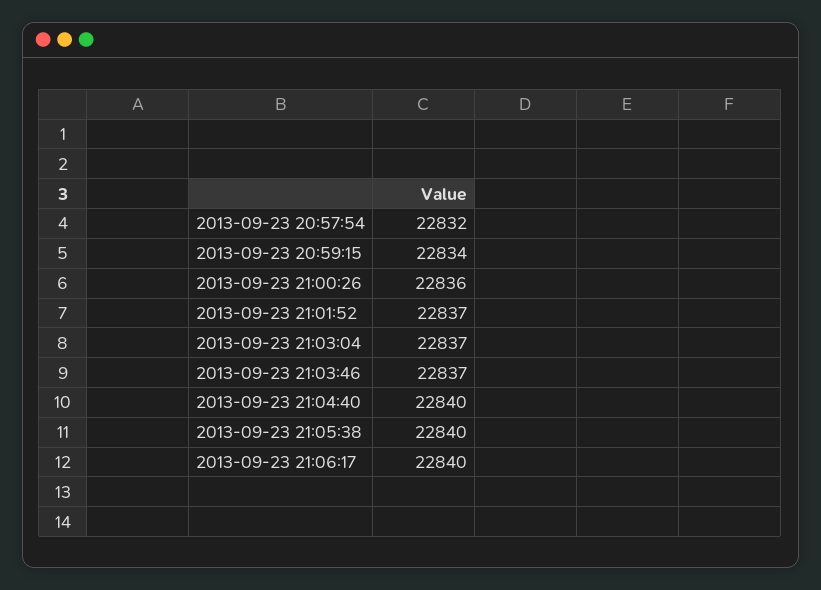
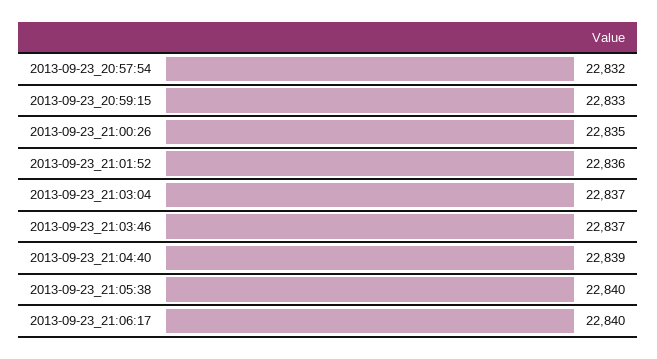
  {
    "2013-09-23 20:57:54": 22832,
-   "2013-09-23 20:59:15": 22834,
+   "2013-09-23 20:59:15": 22833,
-   "2013-09-23 21:00:26": 22836,
+   "2013-09-23 21:00:26": 22835,
-   "2013-09-23 21:01:52": 22837,
+   "2013-09-23 21:01:52": 22836,
    "2013-09-23 21:03:04": 22837,
    "2013-09-23 21:03:46": 22837,
-   "2013-09-23 21:04:40": 22840,
+   "2013-09-23 21:04:40": 22839,
    "2013-09-23 21:05:38": 22840,
    "2013-09-23 21:06:17": 22840
  }

